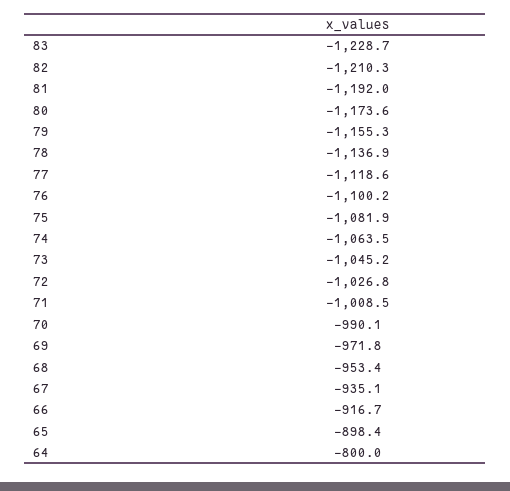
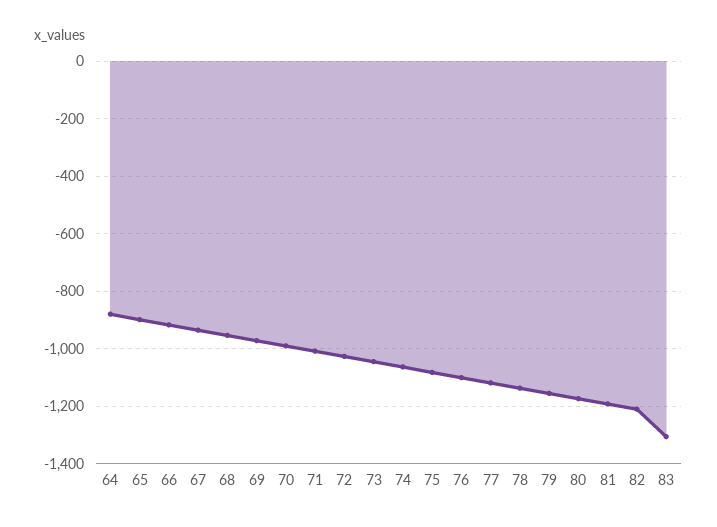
  {
-   "83": -1228.7,
+   "83": -1300,
    "82": -1210.3,
    "81": -1192,
    "80": -1173.6,
    "79": -1155.3,
    "78": -1136.9,
    "77": -1118.6,
    "76": -1100.2,
    "75": -1081.9,
    "74": -1063.5,
    "73": -1045.2,
    "72": -1026.8,
    "71": -1008.5,
    "70": -990.1,
    "69": -971.8,
    "68": -953.4,
    "67": -935.1,
    "66": -916.7,
    "65": -898.4,
-   "64": -800
+   "64": -875
  }

